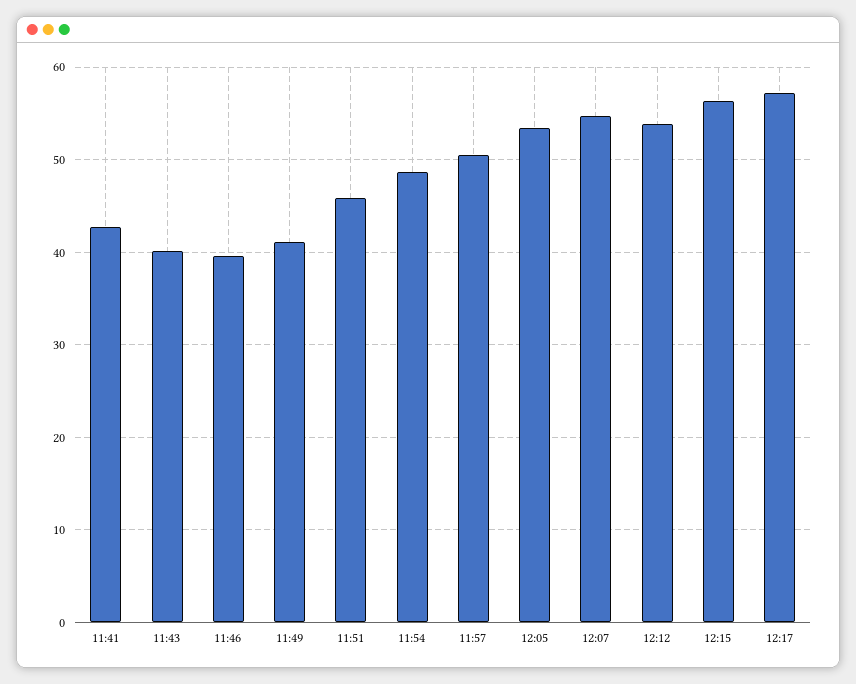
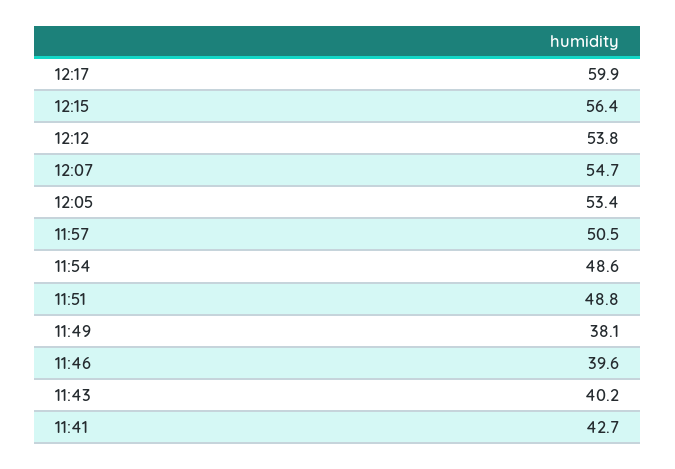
  {
    "11:41": 42.7,
    "11:43": 40.2,
    "11:46": 39.6,
-   "11:49": 41,
+   "11:49": 38.1,
-   "11:51": 46,
+   "11:51": 48.8,
    "11:54": 48.6,
    "11:57": 50.5,
    "12:05": 53.4,
    "12:07": 54.7,
    "12:12": 53.8,
    "12:15": 56.4,
-   "12:17": 57
+   "12:17": 59.9
  }

